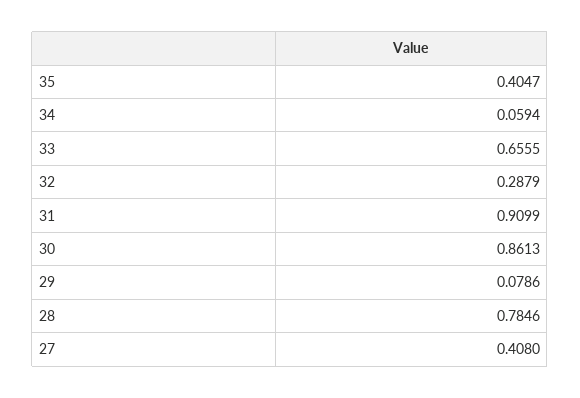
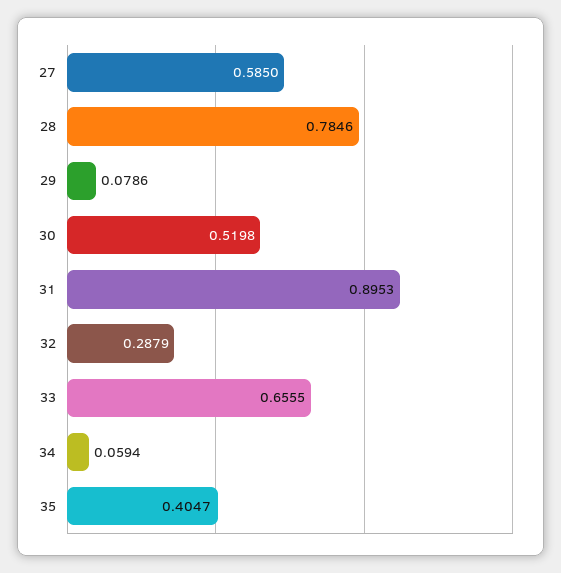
  {
    "35": 0.4047,
    "34": 0.0594,
    "33": 0.6555,
    "32": 0.2879,
-   "31": 0.9099,
+   "31": 0.8953,
-   "30": 0.8613,
+   "30": 0.5198,
    "29": 0.0786,
    "28": 0.7846,
-   "27": 0.408
+   "27": 0.585
  }

